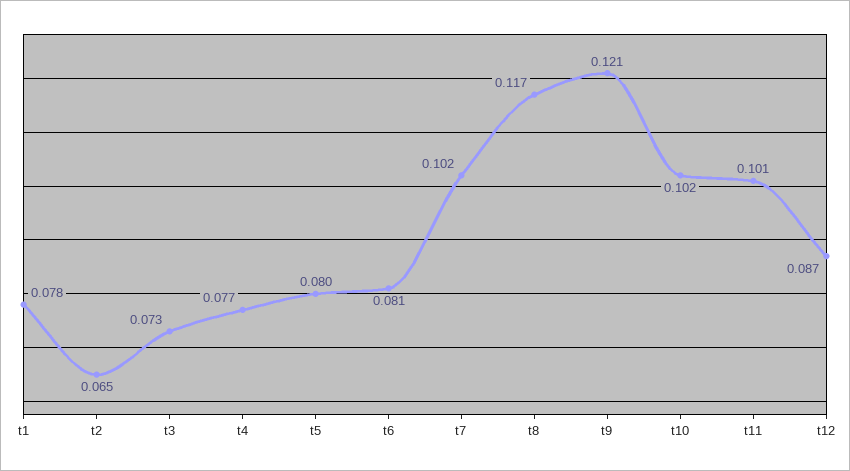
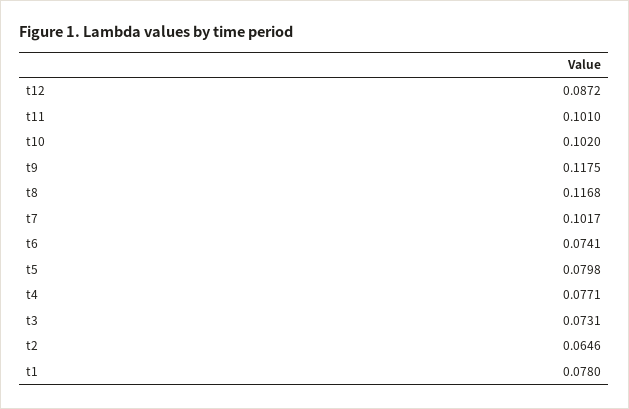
  {
    "t1": 0.078,
    "t2": 0.0646,
    "t3": 0.0731,
    "t4": 0.0771,
    "t5": 0.0798,
-   "t6": 0.081,
+   "t6": 0.0741,
    "t7": 0.1017,
    "t8": 0.1168,
-   "t9": 0.121,
+   "t9": 0.1175,
    "t10": 0.102,
    "t11": 0.101,
    "t12": 0.0872
  }

